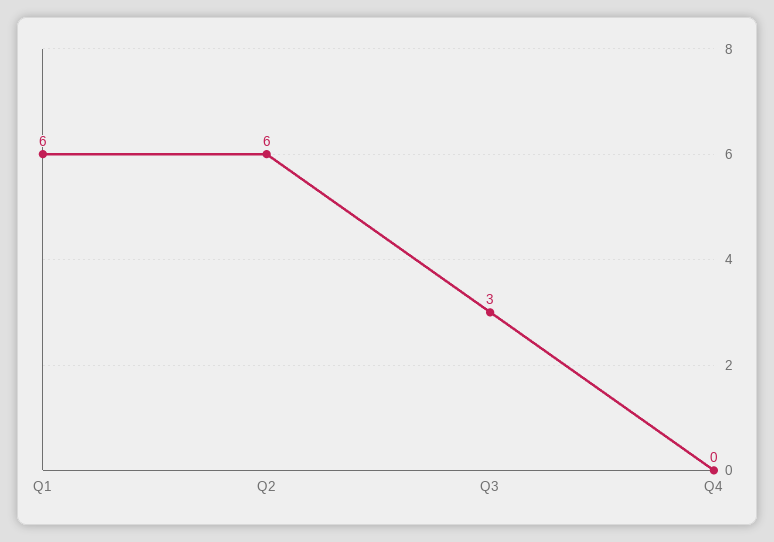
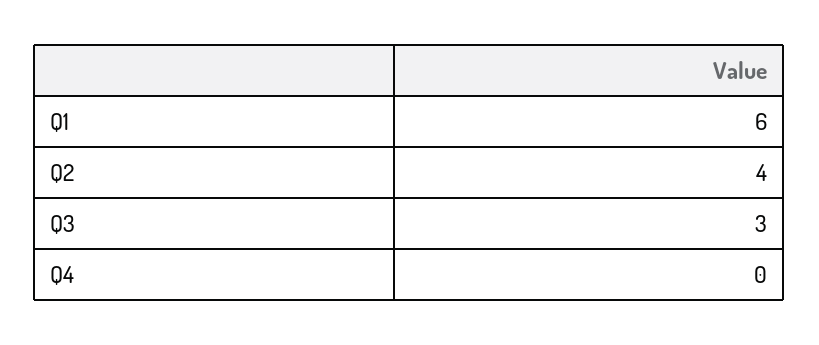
  {
    "Q1": 6,
-   "Q2": 6,
+   "Q2": 4,
    "Q3": 3,
    "Q4": 0
  }

